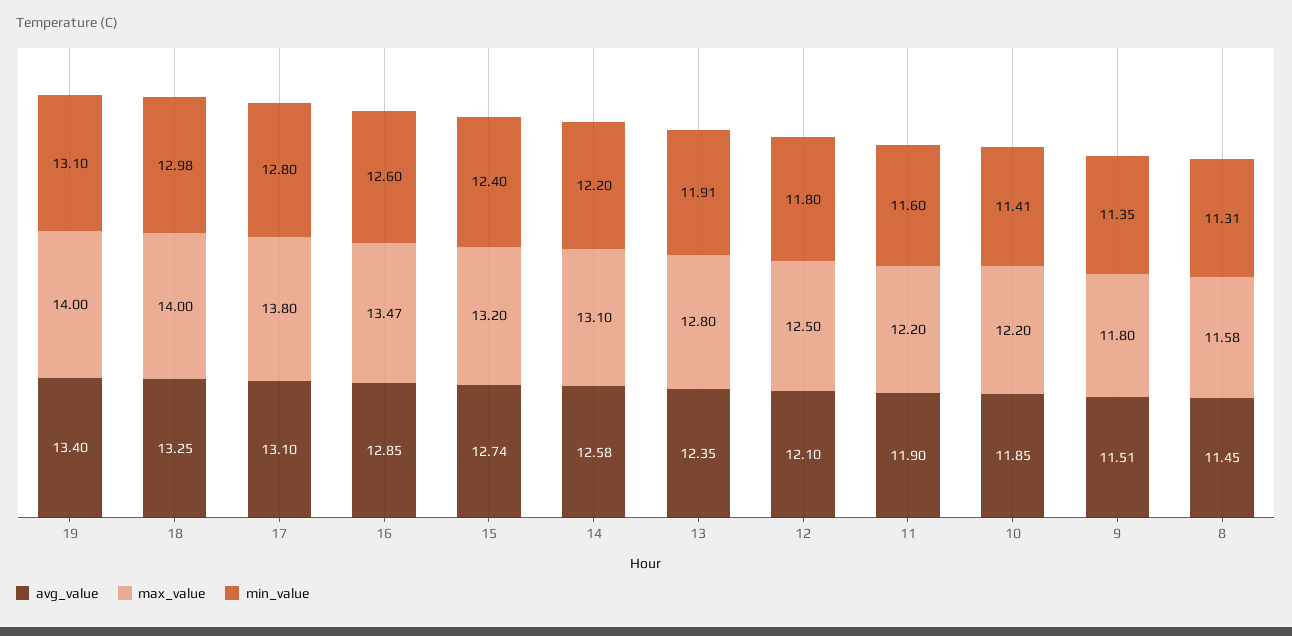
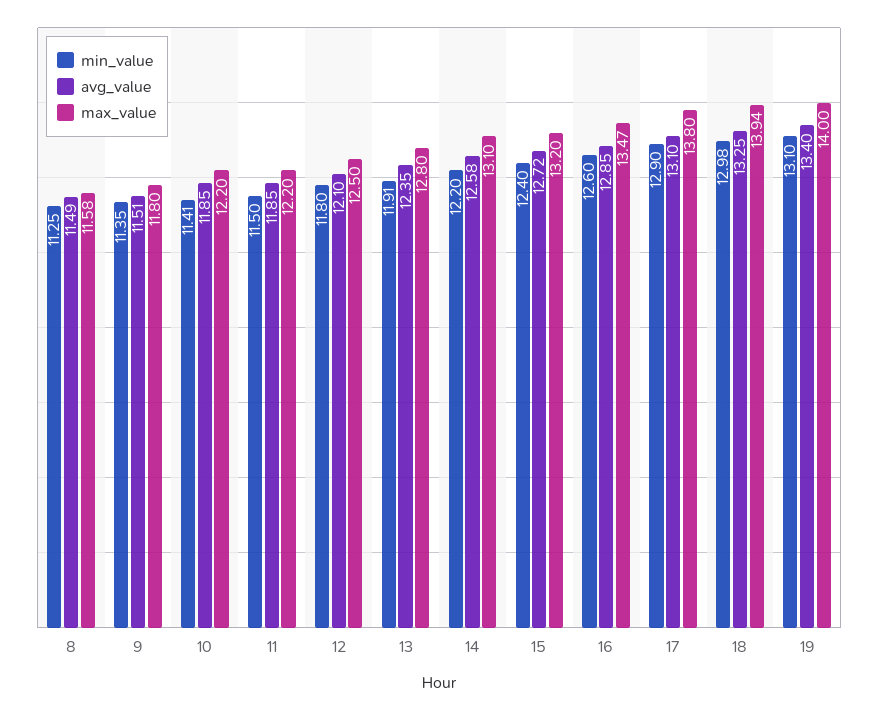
  {
    "avg_value": {
      "19": 13.4,
      "18": 13.25,
      "17": 13.1,
      "16": 12.85,
-     "15": 12.74,
+     "15": 12.72,
      "14": 12.58,
      "13": 12.35,
      "12": 12.1,
-     "11": 11.9,
+     "11": 11.85,
      "10": 11.85,
      "9": 11.51,
-     "8": 11.45
+     "8": 11.49
    },
    "max_value": {
      "19": 14,
-     "18": 14,
+     "18": 13.94,
      "17": 13.8,
      "16": 13.47,
      "15": 13.2,
      "14": 13.1,
      "13": 12.8,
      "12": 12.5,
      "11": 12.2,
      "10": 12.2,
      "9": 11.8,
      "8": 11.58
    },
    "min_value": {
      "19": 13.1,
      "18": 12.98,
-     "17": 12.8,
+     "17": 12.9,
      "16": 12.6,
      "15": 12.4,
      "14": 12.2,
      "13": 11.91,
      "12": 11.8,
-     "11": 11.6,
+     "11": 11.5,
      "10": 11.41,
      "9": 11.35,
-     "8": 11.31
+     "8": 11.25
    }
  }

